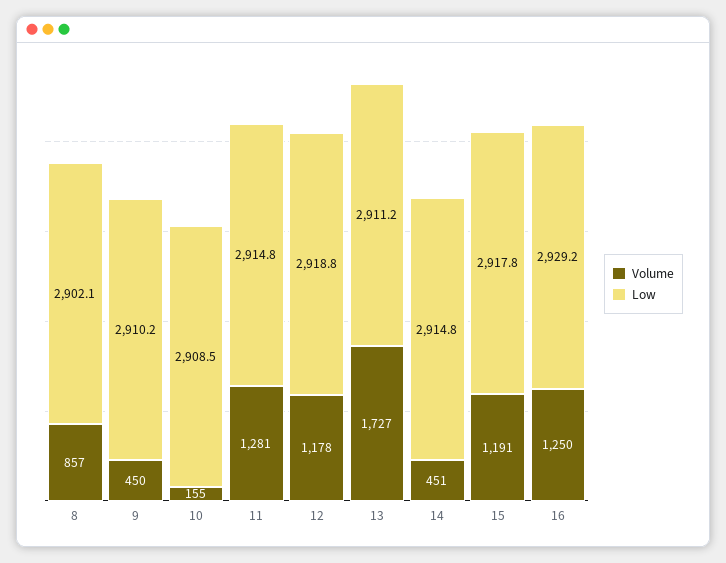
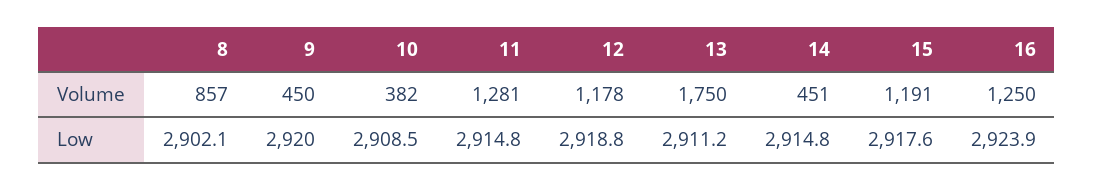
  {
    "Volume": {
      "8": 857,
      "9": 450,
-     "10": 155,
+     "10": 382,
      "11": 1281,
      "12": 1178,
-     "13": 1727,
+     "13": 1750,
      "14": 451,
      "15": 1191,
      "16": 1250
    },
    "Low": {
      "8": 2902.1,
-     "9": 2910.2,
+     "9": 2920,
      "10": 2908.5,
      "11": 2914.8,
      "12": 2918.8,
      "13": 2911.2,
      "14": 2914.8,
-     "15": 2917.8,
+     "15": 2917.6,
-     "16": 2929.2
+     "16": 2923.9
    }
  }

